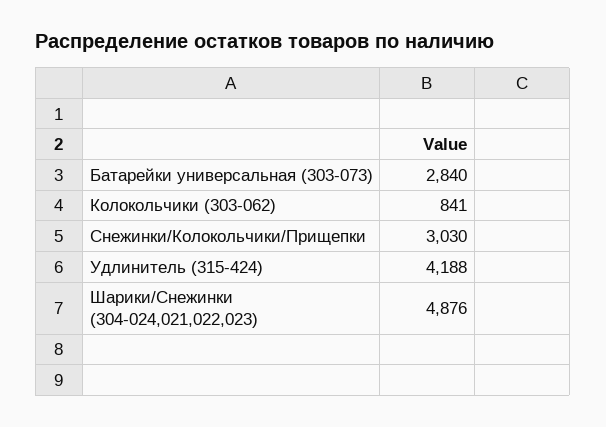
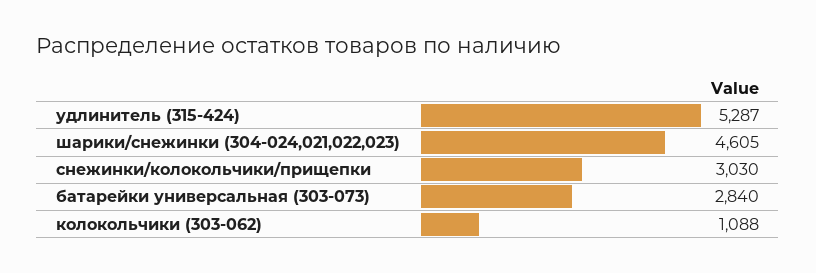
  {
    "Батарейки универсальная (303-073)": 2840,
-   "Колокольчики (303-062)": 841,
+   "Колокольчики (303-062)": 1088,
    "Снежинки/Колокольчики/Прищепки": 3030,
-   "Удлинитель (315-424)": 4188,
+   "Удлинитель (315-424)": 5287,
-   "Шарики/Снежинки (304-024,021,022,023)": 4876
+   "Шарики/Снежинки (304-024,021,022,023)": 4605
  }

